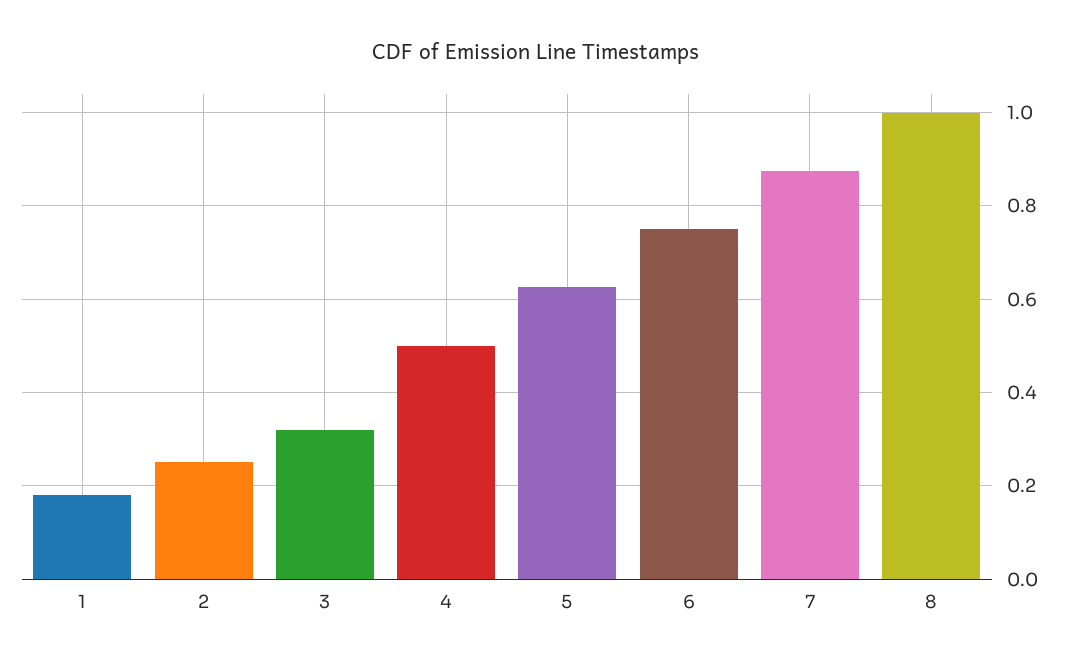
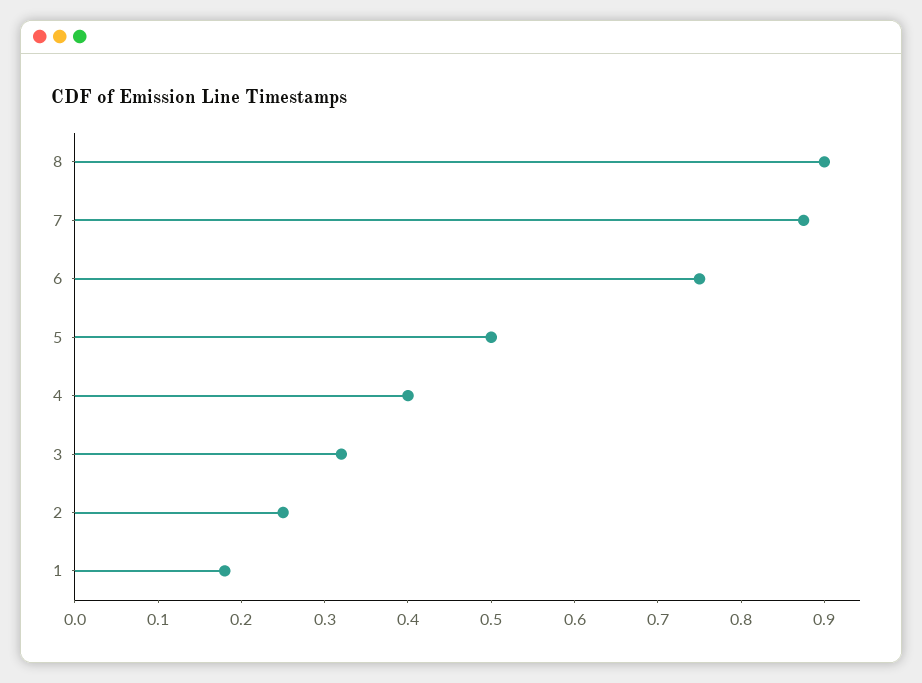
  {
    "1": 0.18,
    "2": 0.26,
    "3": 0.32,
-   "4": 0.5,
+   "4": 0.4,
-   "5": 0.62,
+   "5": 0.5,
    "6": 0.76,
    "7": 0.88,
-   "8": 1
+   "8": 0.9
  }

